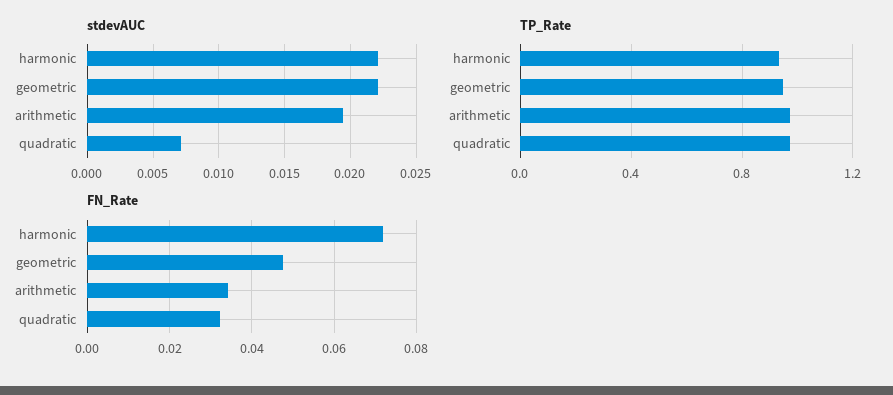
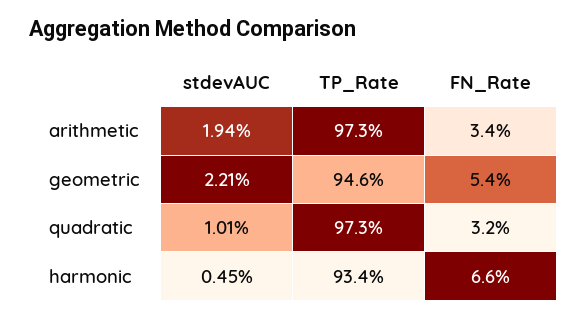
  {
    "stdevAUC": {
-     "harmonic": 0.022,
+     "harmonic": 0.0045,
      "geometric": 0.0221,
      "arithmetic": 0.0194,
-     "quadratic": 0.007
+     "quadratic": 0.0101
    },
    "TP_Rate": {
      "harmonic": 0.934,
      "geometric": 0.946,
      "arithmetic": 0.973,
      "quadratic": 0.973
    },
    "FN_Rate": {
-     "harmonic": 0.072,
+     "harmonic": 0.066,
-     "geometric": 0.048,
+     "geometric": 0.054,
      "arithmetic": 0.034,
      "quadratic": 0.032
    }
  }

